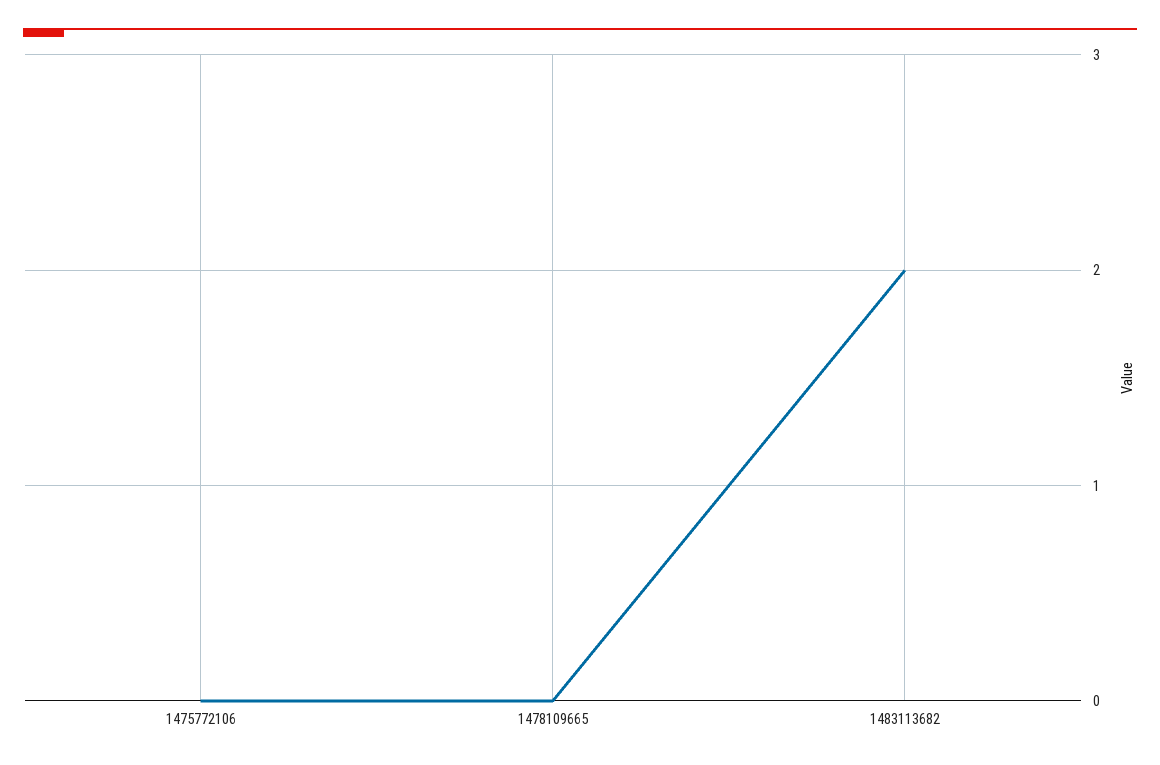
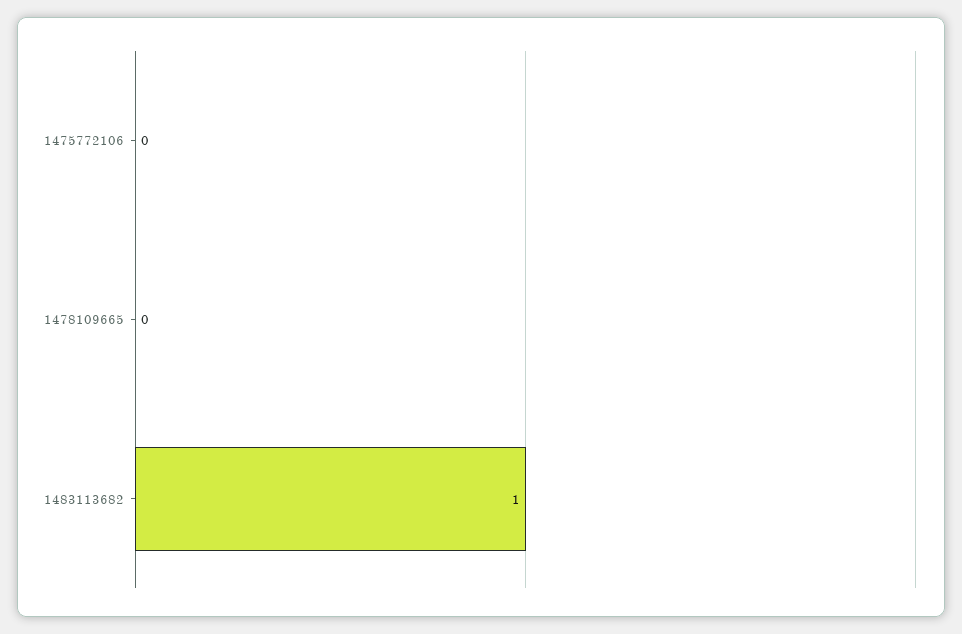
  {
    "1475772106": 0,
    "1478109665": 0,
-   "1483113682": 2
+   "1483113682": 1
  }

